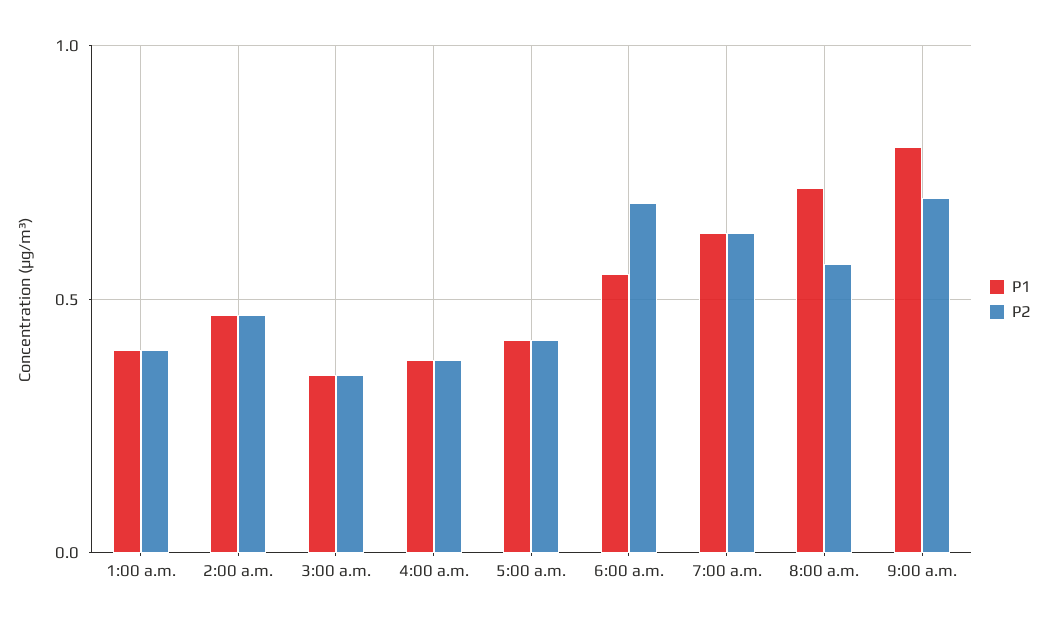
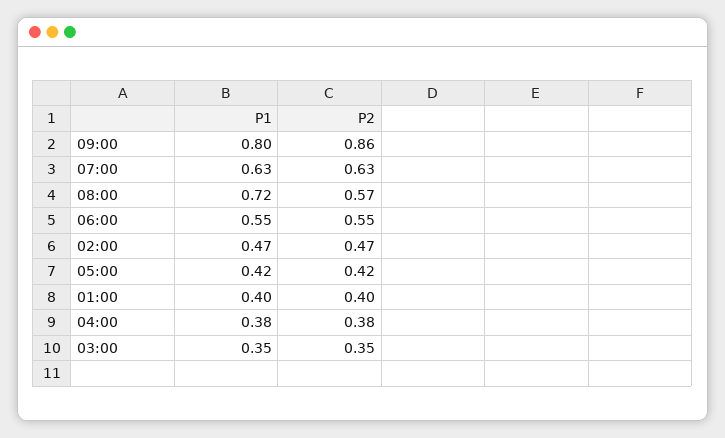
  {
    "P1": {
      "1:00 a.m.": 0.4,
      "2:00 a.m.": 0.47,
      "3:00 a.m.": 0.35,
      "4:00 a.m.": 0.38,
      "5:00 a.m.": 0.42,
      "6:00 a.m.": 0.55,
      "7:00 a.m.": 0.63,
      "8:00 a.m.": 0.72,
      "9:00 a.m.": 0.8
    },
    "P2": {
      "1:00 a.m.": 0.4,
      "2:00 a.m.": 0.47,
      "3:00 a.m.": 0.35,
      "4:00 a.m.": 0.38,
      "5:00 a.m.": 0.42,
-     "6:00 a.m.": 0.7,
+     "6:00 a.m.": 0.55,
      "7:00 a.m.": 0.63,
      "8:00 a.m.": 0.57,
-     "9:00 a.m.": 0.7
+     "9:00 a.m.": 0.86
    }
  }

